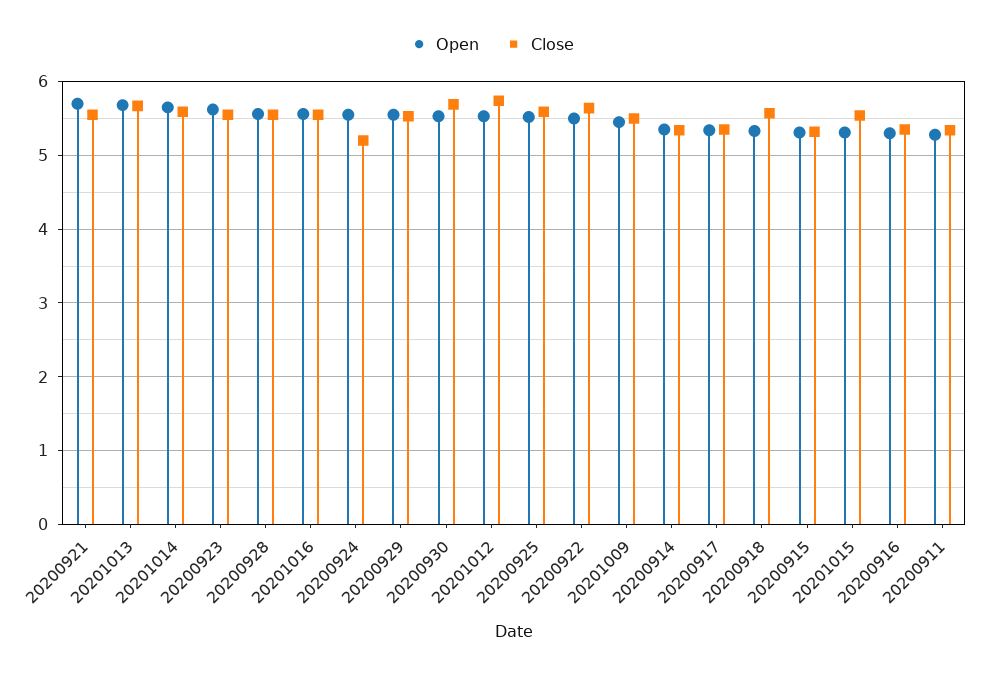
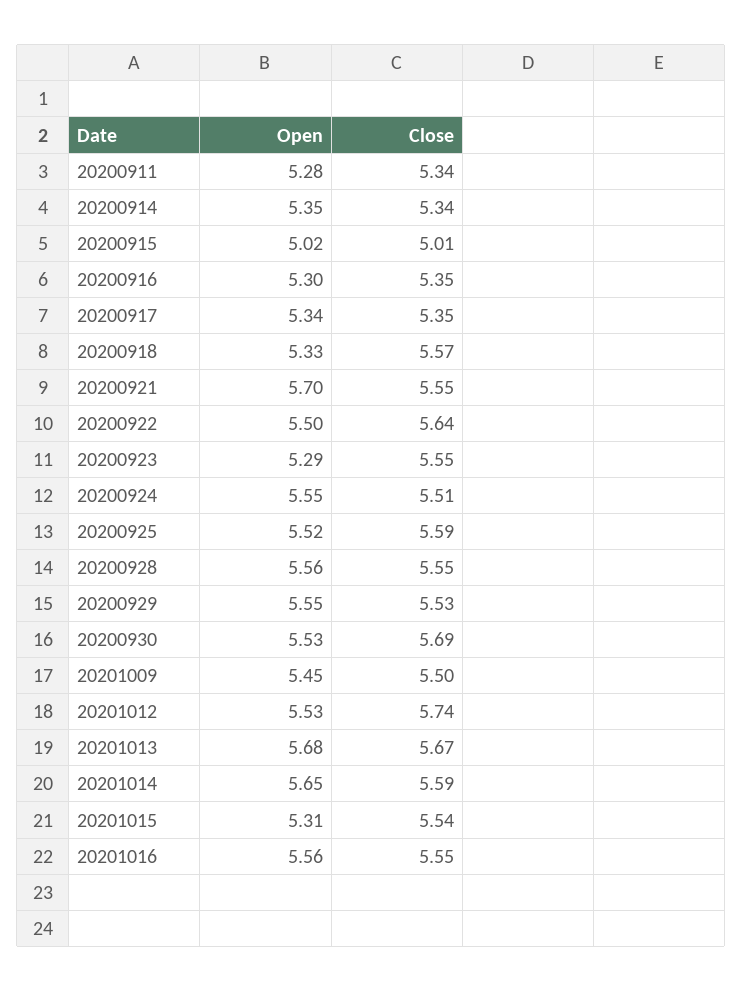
  {
    "Open": {
      "20200921": 5.7,
      "20201013": 5.68,
      "20201014": 5.65,
-     "20200923": 5.6,
+     "20200923": 5.29,
      "20200928": 5.56,
      "20201016": 5.56,
      "20200924": 5.55,
      "20200929": 5.55,
      "20200930": 5.53,
      "20201012": 5.53,
      "20200925": 5.52,
      "20200922": 5.5,
      "20201009": 5.45,
      "20200914": 5.35,
      "20200917": 5.34,
      "20200918": 5.33,
-     "20200915": 5.3,
+     "20200915": 5.02,
      "20201015": 5.31,
      "20200916": 5.3,
      "20200911": 5.28
    },
    "Close": {
      "20200921": 5.55,
      "20201013": 5.67,
      "20201014": 5.59,
      "20200923": 5.55,
      "20200928": 5.55,
      "20201016": 5.55,
-     "20200924": 5.2,
+     "20200924": 5.51,
      "20200929": 5.53,
      "20200930": 5.69,
      "20201012": 5.74,
      "20200925": 5.59,
      "20200922": 5.64,
      "20201009": 5.5,
      "20200914": 5.34,
      "20200917": 5.35,
      "20200918": 5.57,
-     "20200915": 5.3,
+     "20200915": 5.01,
      "20201015": 5.54,
      "20200916": 5.35,
      "20200911": 5.34
    }
  }

